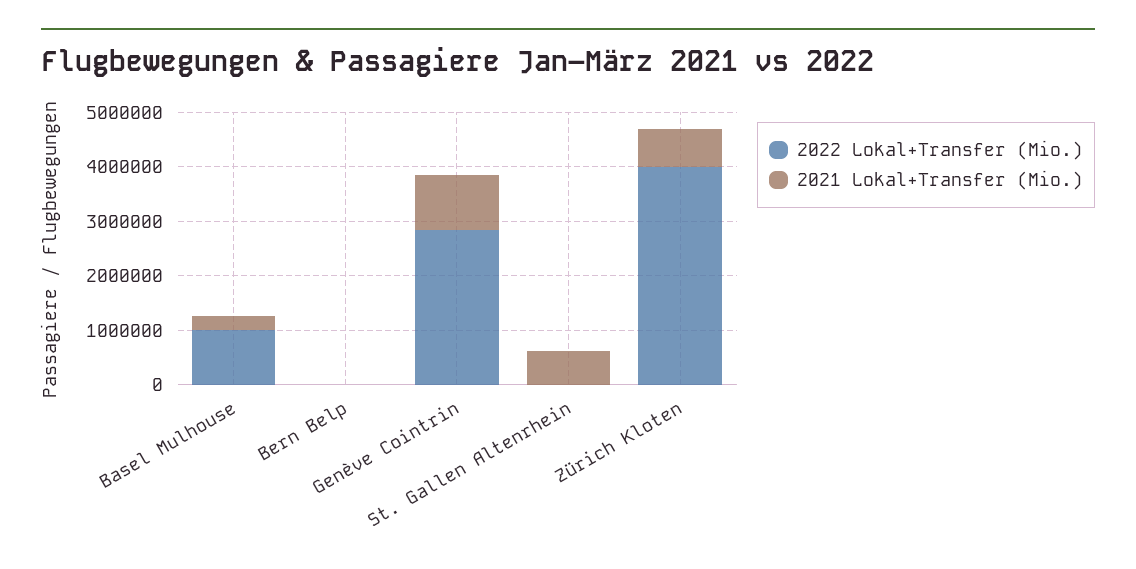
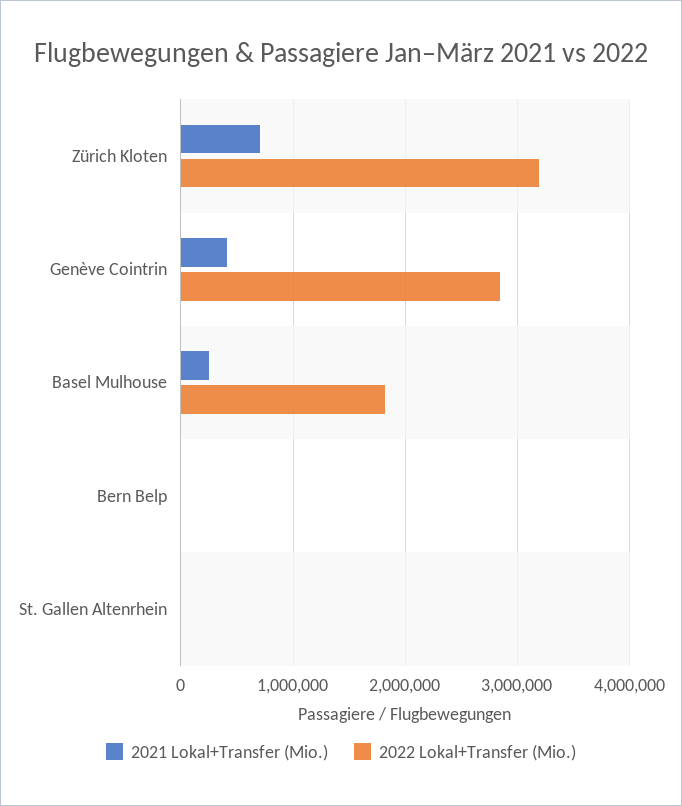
  {
    "2022 Lokal+Transfer (Mio.)": {
-     "Basel Mulhouse": 1000000,
+     "Basel Mulhouse": 1800000,
      "Bern Belp": 0,
      "Genève Cointrin": 2800000,
      "St. Gallen Altenrhein": 0,
-     "Zürich Kloten": 4000000
+     "Zürich Kloten": 3200000
    },
    "2021 Lokal+Transfer (Mio.)": {
      "Basel Mulhouse": 300000,
      "Bern Belp": 0,
-     "Genève Cointrin": 1000000,
+     "Genève Cointrin": 400000,
-     "St. Gallen Altenrhein": 600000,
+     "St. Gallen Altenrhein": 0,
      "Zürich Kloten": 700000
    }
  }

